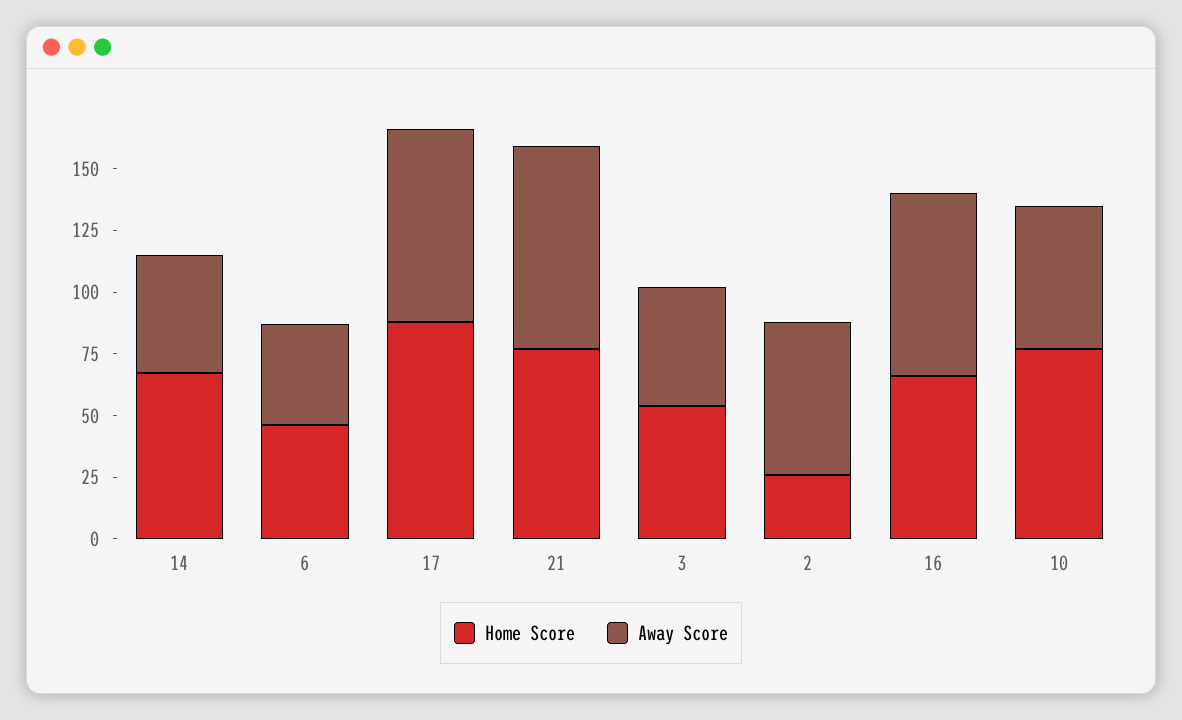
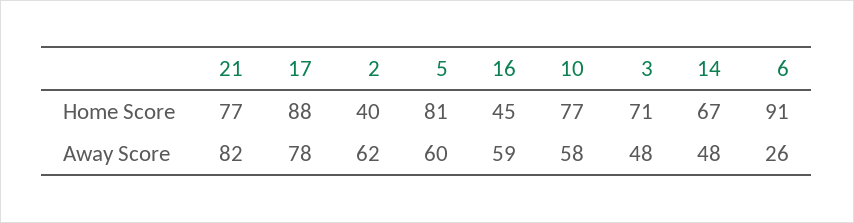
  {
    "Home Score": {
      "14": 67,
-     "6": 45,
+     "6": 91,
      "17": 88,
      "21": 77,
-     "3": 55,
+     "3": 71,
-     "2": 25,
+     "2": 40,
-     "16": 65,
+     "16": 45,
-     "10": 77
+     "10": 77,
+     "5": 81
    },
    "Away Score": {
      "14": 48,
-     "6": 40,
+     "6": 26,
      "17": 78,
      "21": 82,
      "3": 48,
      "2": 62,
-     "16": 75,
+     "16": 59,
-     "10": 58
+     "10": 58,
+     "5": 60
    }
  }

